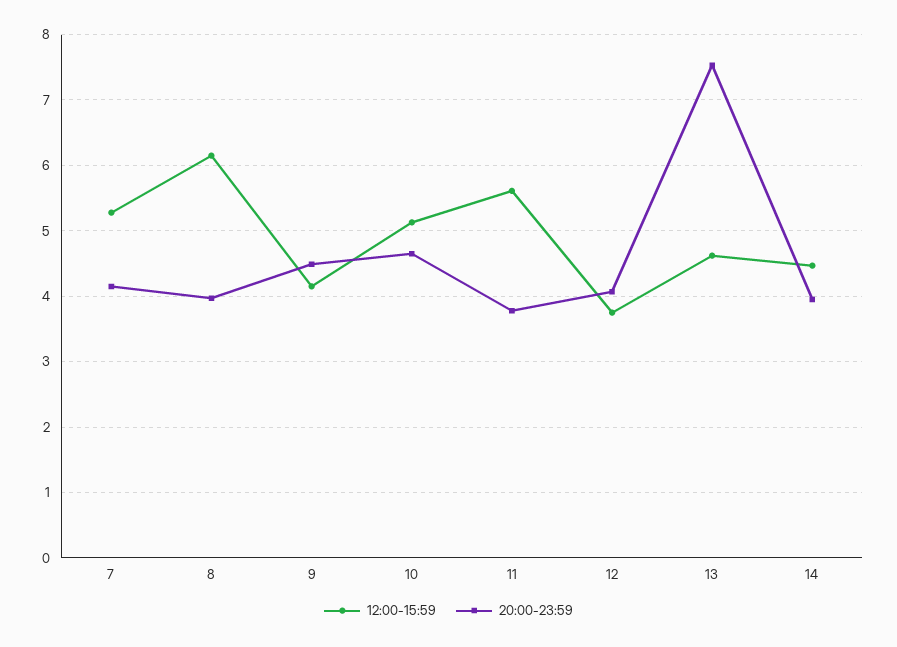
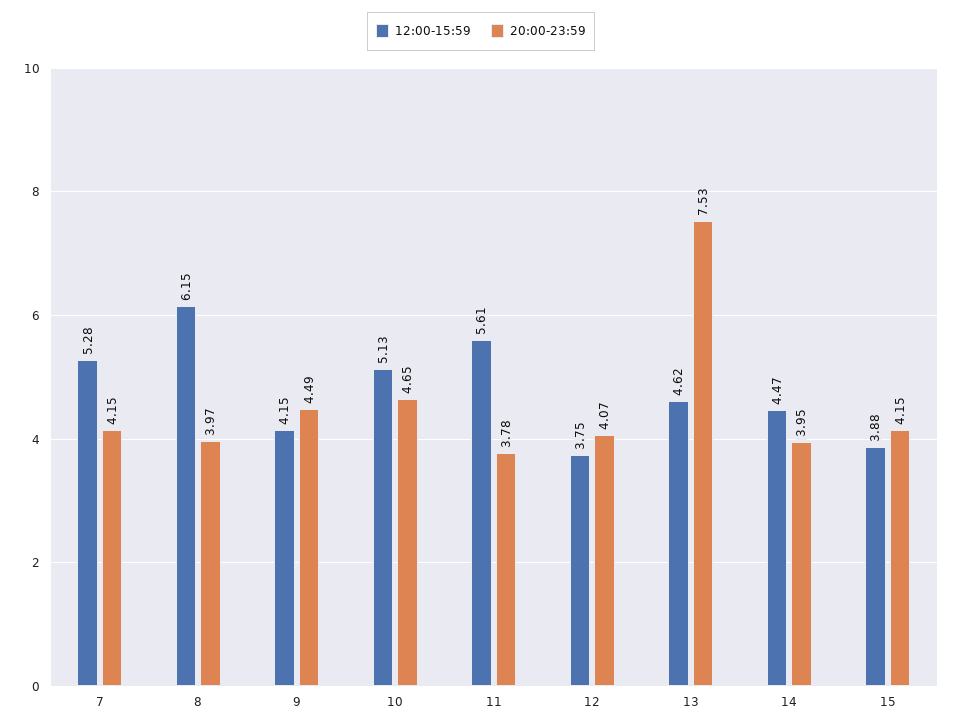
  {
    "12:00-15:59": {
      "7": 5.28,
      "8": 6.15,
      "9": 4.15,
      "10": 5.13,
      "11": 5.61,
      "12": 3.75,
      "13": 4.62,
-     "14": 4.47
+     "14": 4.47,
+     "15": 3.88
    },
    "20:00-23:59": {
      "7": 4.15,
      "8": 3.97,
      "9": 4.49,
      "10": 4.65,
      "11": 3.78,
      "12": 4.07,
      "13": 7.53,
-     "14": 3.95
+     "14": 3.95,
+     "15": 4.15
    }
  }

